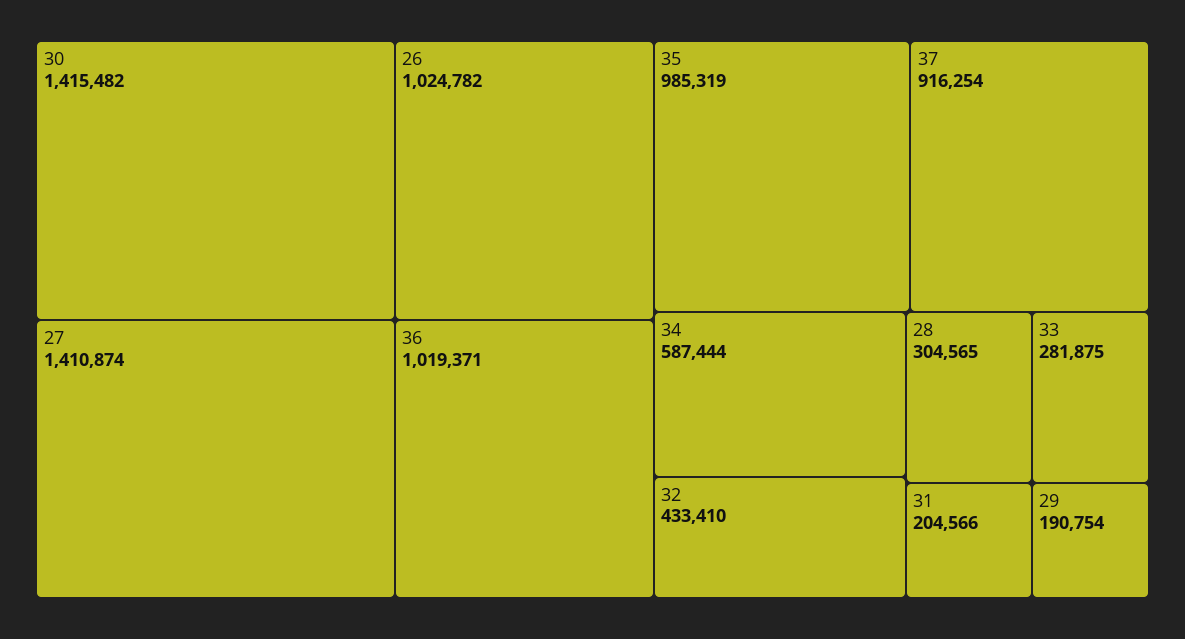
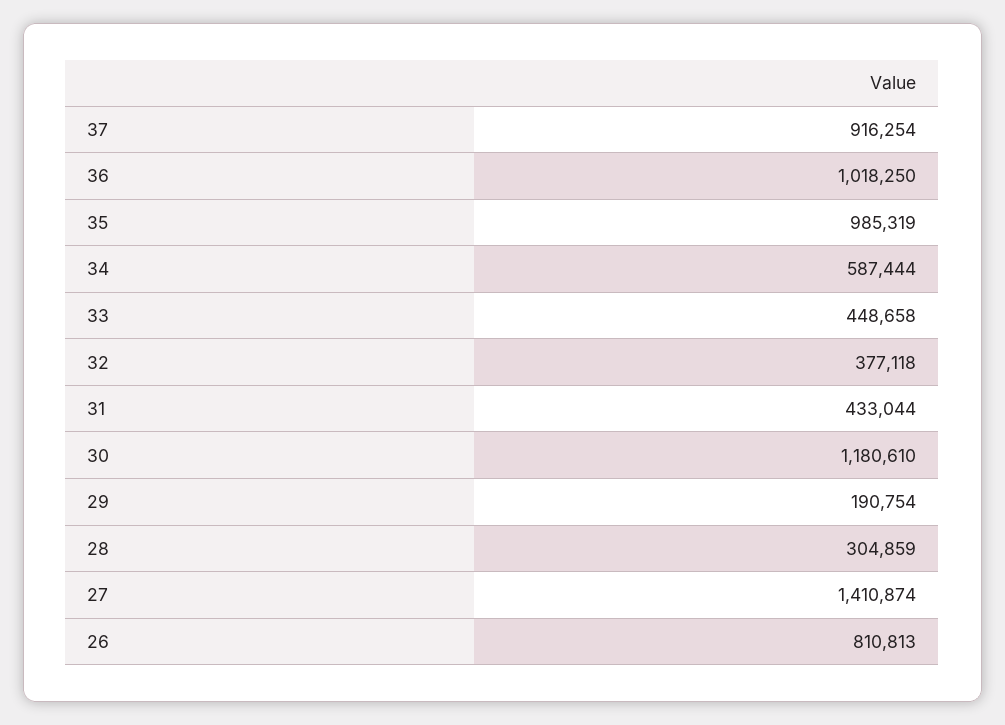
  {
-   "30": 1415482,
+   "30": 1180610,
    "27": 1410874,
-   "26": 1024782,
+   "26": 810813,
-   "36": 1019371,
+   "36": 1018250,
    "35": 985319,
    "37": 916254,
    "34": 587444,
-   "32": 433410,
+   "32": 377118,
-   "28": 304565,
+   "28": 304859,
-   "33": 281875,
+   "33": 448658,
-   "31": 204566,
+   "31": 433044,
    "29": 190754
  }

